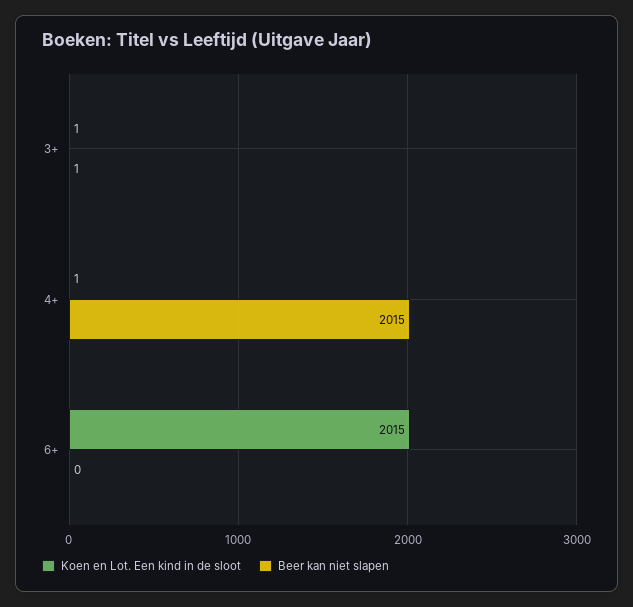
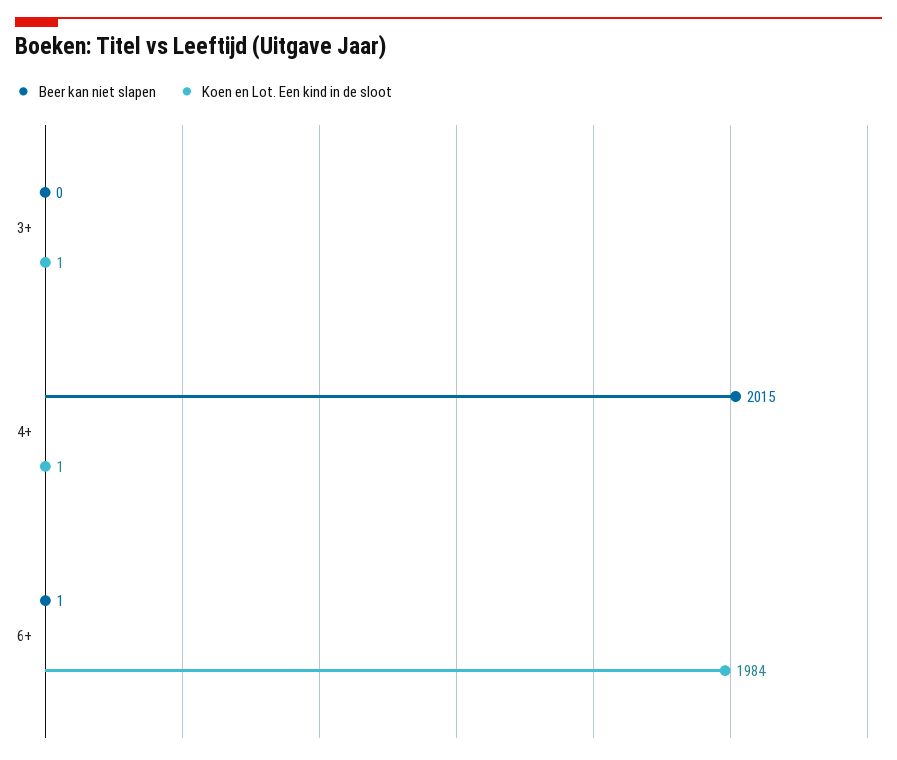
  {
    "Koen en Lot. Een kind in de sloot": {
      "3+": 1,
      "4+": 1,
-     "6+": 2015
+     "6+": 1984
    },
    "Beer kan niet slapen": {
-     "3+": 1,
+     "3+": 0,
      "4+": 2015,
-     "6+": 0
+     "6+": 1
    }
  }

